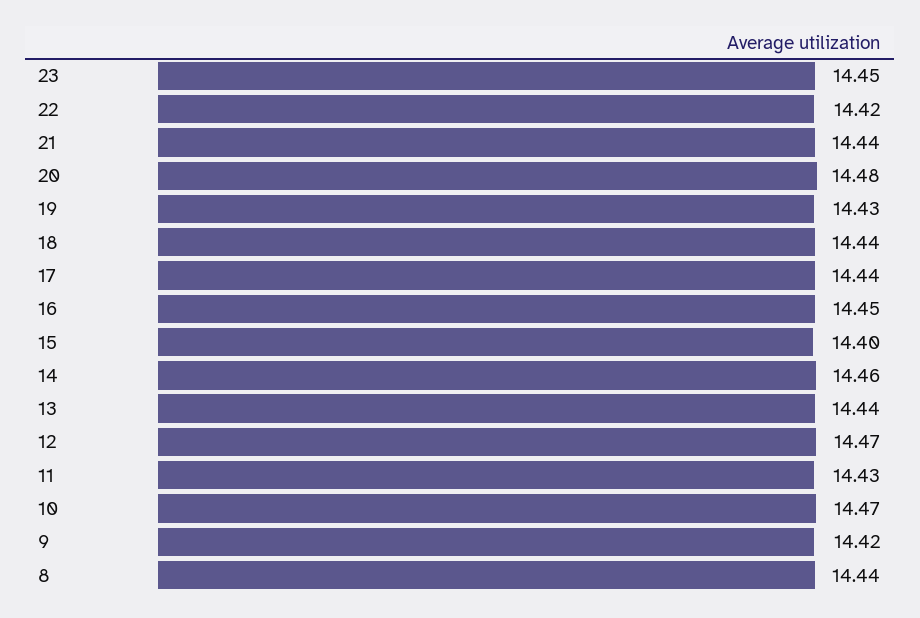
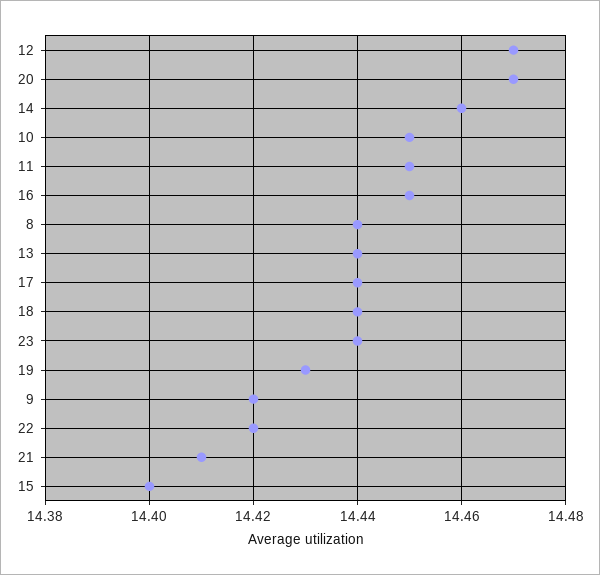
  {
-   "23": 14.45,
+   "23": 14.44,
    "22": 14.42,
-   "21": 14.44,
+   "21": 14.41,
-   "20": 14.48,
+   "20": 14.47,
    "19": 14.43,
    "18": 14.44,
    "17": 14.44,
    "16": 14.45,
    "15": 14.4,
    "14": 14.46,
    "13": 14.44,
    "12": 14.47,
-   "11": 14.43,
+   "11": 14.45,
-   "10": 14.47,
+   "10": 14.45,
    "9": 14.42,
    "8": 14.44
  }

